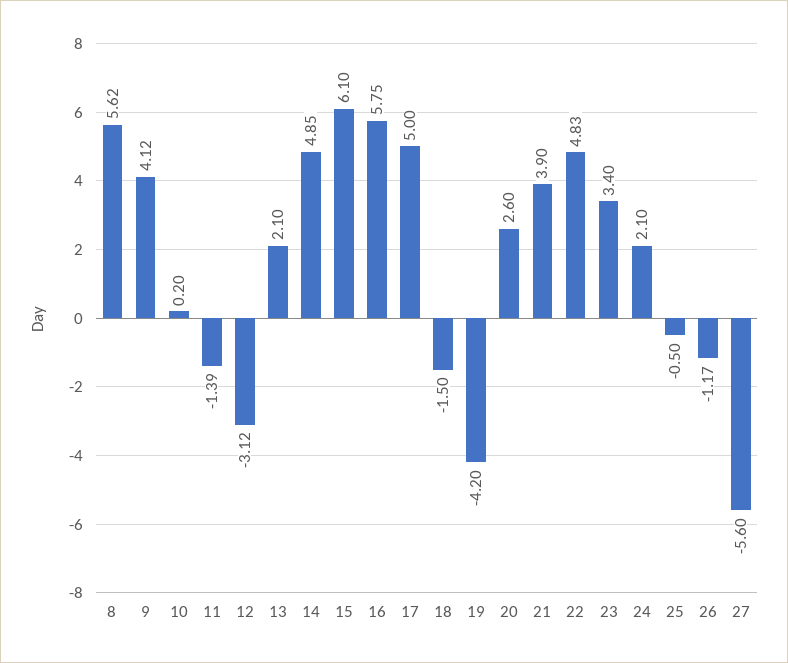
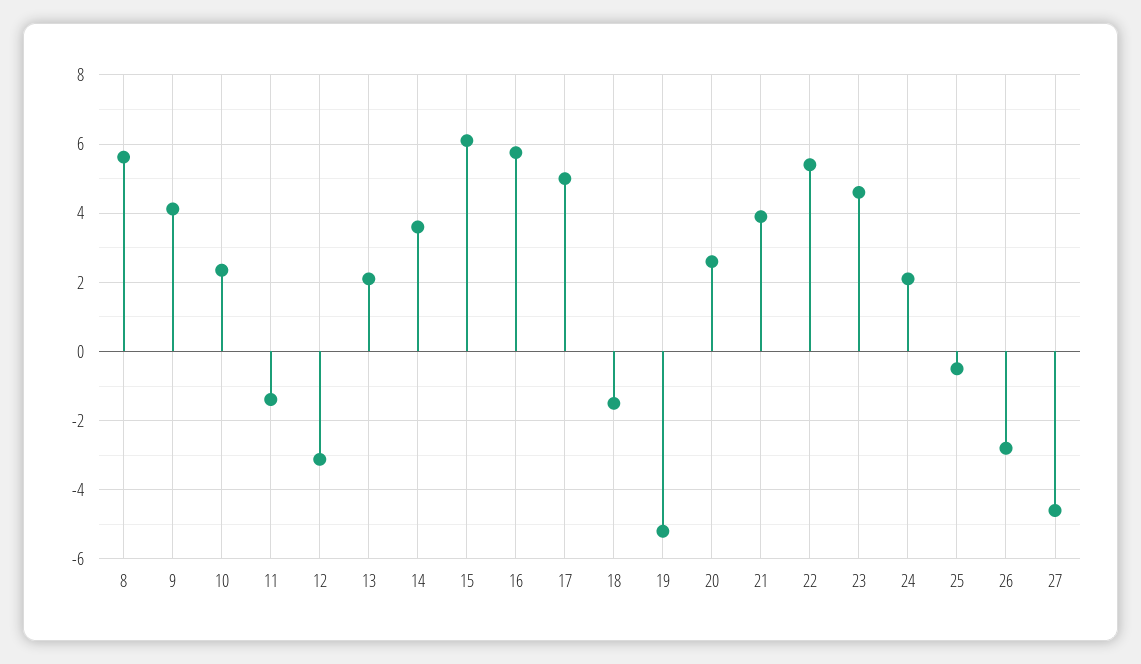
  {
    "8": 5.62,
    "9": 4.12,
-   "10": 0.2,
+   "10": 2.4,
    "11": -1.39,
    "12": -3.12,
    "13": 2.1,
-   "14": 4.85,
+   "14": 3.6,
    "15": 6.1,
    "16": 5.75,
    "17": 5,
    "18": -1.5,
-   "19": -4.2,
+   "19": -5.2,
    "20": 2.6,
    "21": 3.9,
-   "22": 4.83,
+   "22": 5.4,
-   "23": 3.4,
+   "23": 4.6,
    "24": 2.1,
    "25": -0.5,
-   "26": -1.17,
+   "26": -2.8,
-   "27": -5.6
+   "27": -4.6
  }

